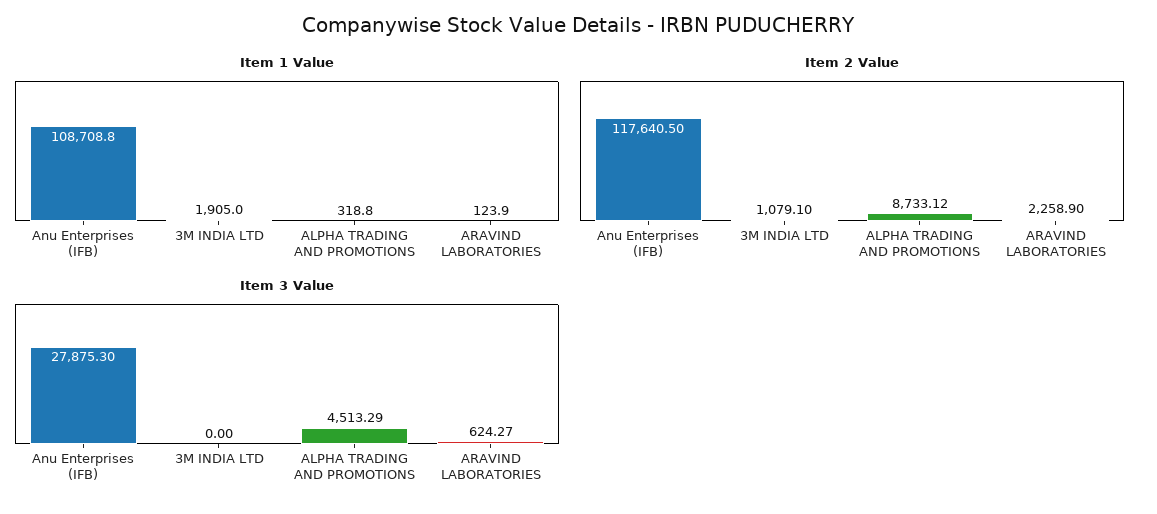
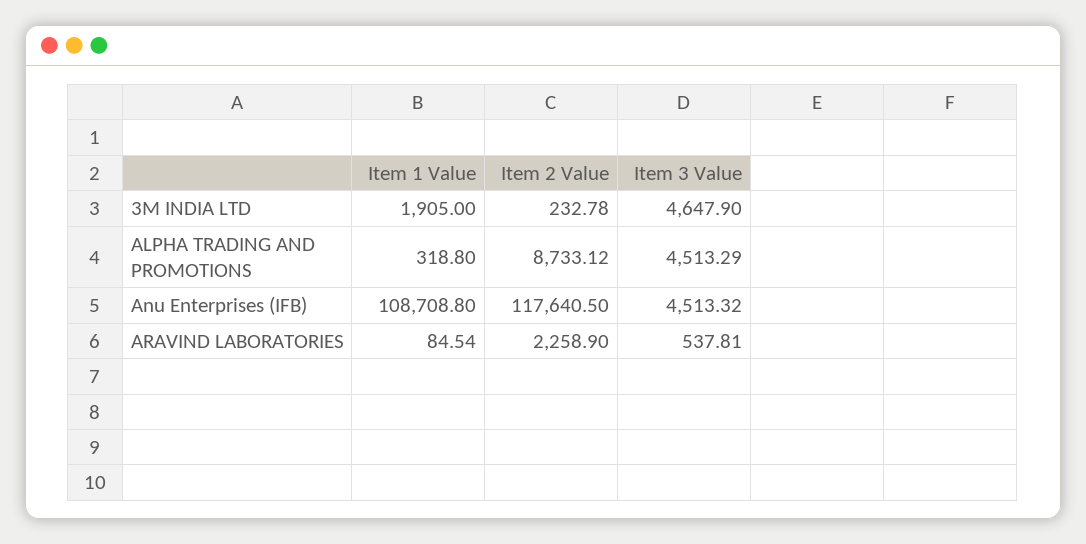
  {
    "Item 1 Value": {
      "Anu Enterprises (IFB)": 108708.8,
      "3M INDIA LTD": 1905,
      "ALPHA TRADING AND PROMOTIONS": 318.8,
-     "ARAVIND LABORATORIES": 123.9
+     "ARAVIND LABORATORIES": 84.54
    },
    "Item 2 Value": {
      "Anu Enterprises (IFB)": 117640.5,
-     "3M INDIA LTD": 1079.1,
+     "3M INDIA LTD": 232.78,
      "ALPHA TRADING AND PROMOTIONS": 8733.12,
      "ARAVIND LABORATORIES": 2258.9
    },
    "Item 3 Value": {
-     "Anu Enterprises (IFB)": 27875.3,
+     "Anu Enterprises (IFB)": 4513.32,
-     "3M INDIA LTD": 0,
+     "3M INDIA LTD": 4647.9,
      "ALPHA TRADING AND PROMOTIONS": 4513.29,
-     "ARAVIND LABORATORIES": 624.27
+     "ARAVIND LABORATORIES": 537.81
    }
  }

